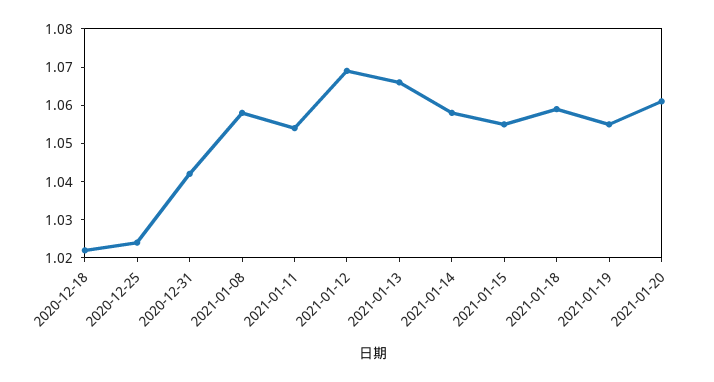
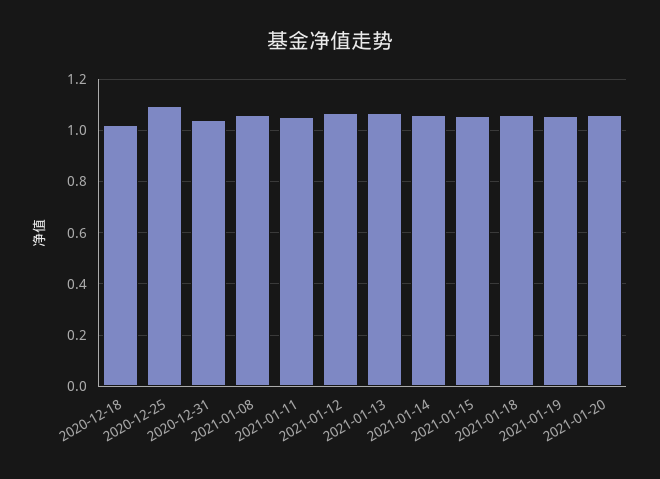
  {
    "2020-12-18": 1.02,
-   "2020-12-25": 1.025,
+   "2020-12-25": 1.1,
    "2020-12-31": 1.04,
    "2021-01-08": 1.06,
    "2021-01-11": 1.055,
    "2021-01-12": 1.07,
    "2021-01-13": 1.065,
    "2021-01-14": 1.06,
    "2021-01-15": 1.055,
    "2021-01-18": 1.06,
    "2021-01-19": 1.055,
    "2021-01-20": 1.06
  }

